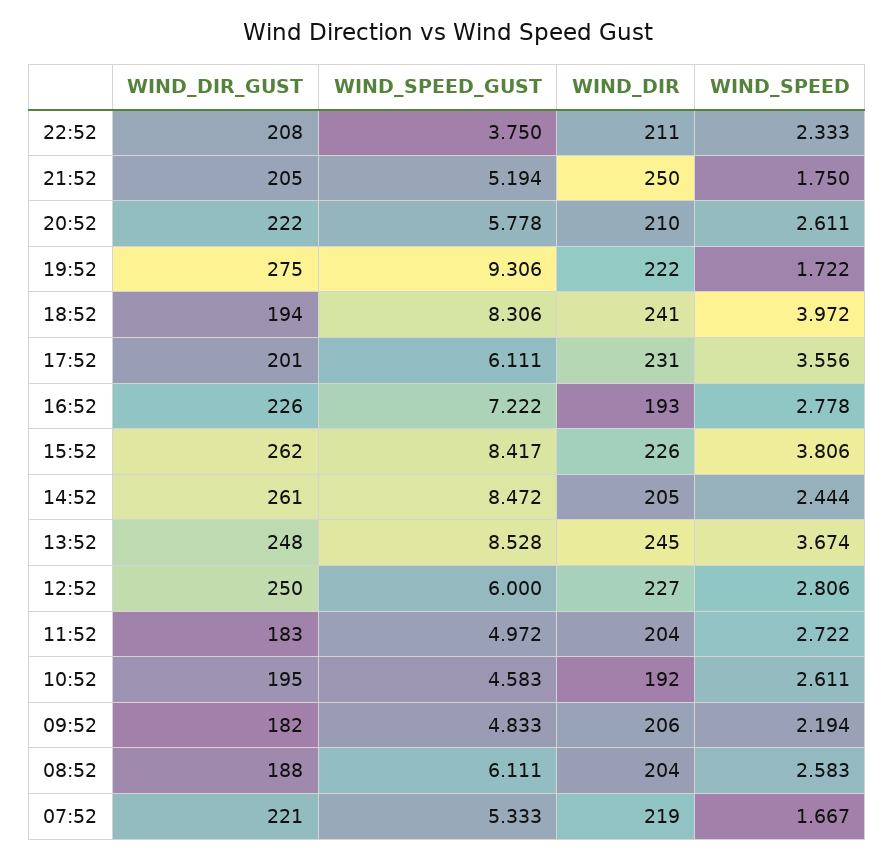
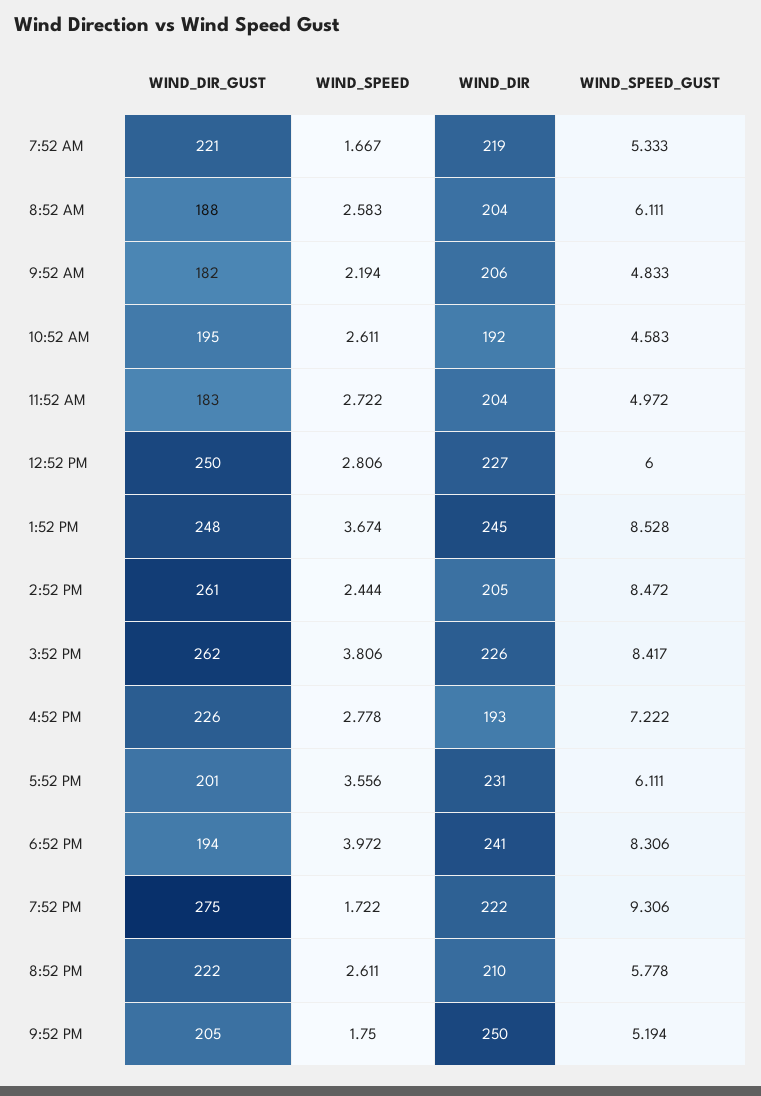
  {
    "WIND_DIR_GUST": {
-     "22:52": 208,
      "21:52": 205,
      "20:52": 222,
      "19:52": 275,
      "18:52": 194,
      "17:52": 201,
      "16:52": 226,
      "15:52": 262,
      "14:52": 261,
      "13:52": 248,
      "12:52": 250,
      "11:52": 183,
      "10:52": 195,
      "09:52": 182,
      "08:52": 188,
      "07:52": 221
    },
    "WIND_SPEED_GUST": {
-     "22:52": 3.75,
      "21:52": 5.194,
      "20:52": 5.778,
      "19:52": 9.306,
      "18:52": 8.306,
      "17:52": 6.111,
      "16:52": 7.222,
      "15:52": 8.417,
      "14:52": 8.472,
      "13:52": 8.528,
      "12:52": 6,
      "11:52": 4.972,
      "10:52": 4.583,
      "09:52": 4.833,
      "08:52": 6.111,
      "07:52": 5.333
    },
    "WIND_DIR": {
-     "22:52": 211,
      "21:52": 250,
      "20:52": 210,
      "19:52": 222,
      "18:52": 241,
      "17:52": 231,
      "16:52": 193,
      "15:52": 226,
      "14:52": 205,
      "13:52": 245,
      "12:52": 227,
      "11:52": 204,
      "10:52": 192,
      "09:52": 206,
      "08:52": 204,
      "07:52": 219
    },
    "WIND_SPEED": {
-     "22:52": 2.333,
      "21:52": 1.75,
      "20:52": 2.611,
      "19:52": 1.722,
      "18:52": 3.972,
      "17:52": 3.556,
      "16:52": 2.778,
      "15:52": 3.806,
      "14:52": 2.444,
      "13:52": 3.674,
      "12:52": 2.806,
      "11:52": 2.722,
      "10:52": 2.611,
      "09:52": 2.194,
      "08:52": 2.583,
      "07:52": 1.667
    }
  }

